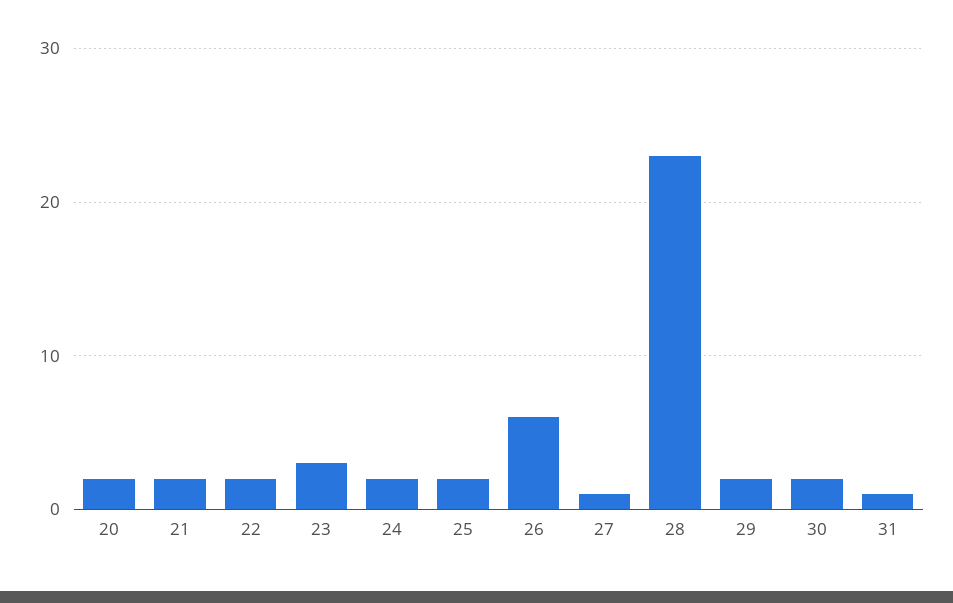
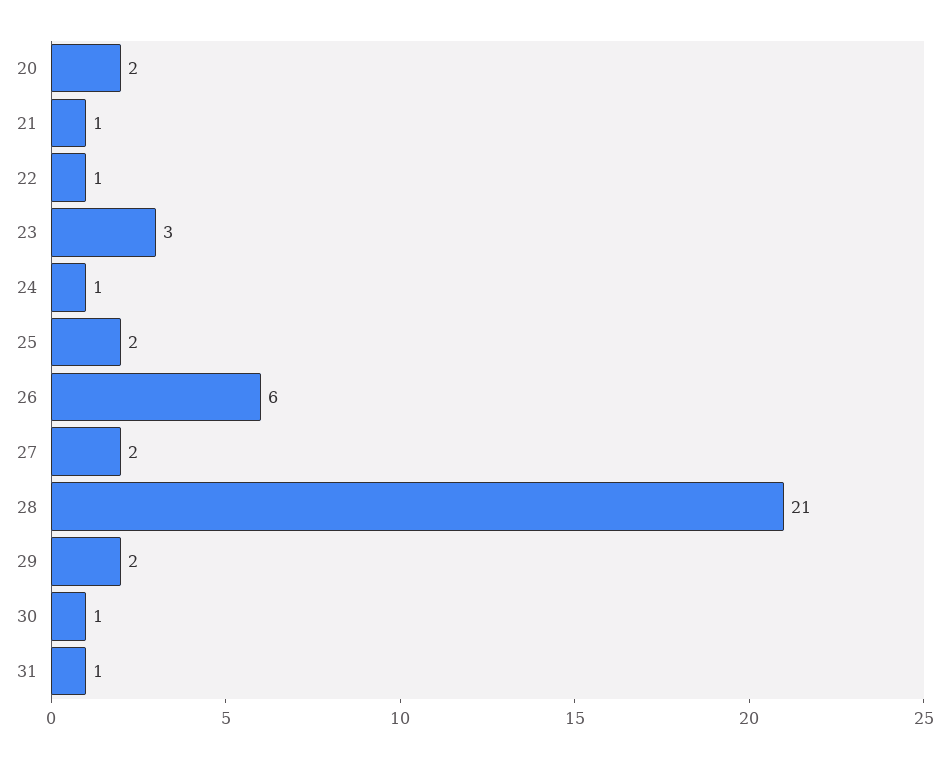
  {
    "20": 2,
-   "21": 2,
+   "21": 1,
-   "22": 2,
+   "22": 1,
    "23": 3,
-   "24": 2,
+   "24": 1,
    "25": 2,
    "26": 6,
-   "27": 1,
+   "27": 2,
-   "28": 23,
+   "28": 21,
    "29": 2,
-   "30": 2,
+   "30": 1,
    "31": 1
  }

